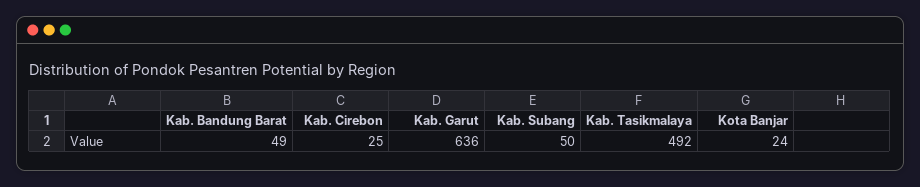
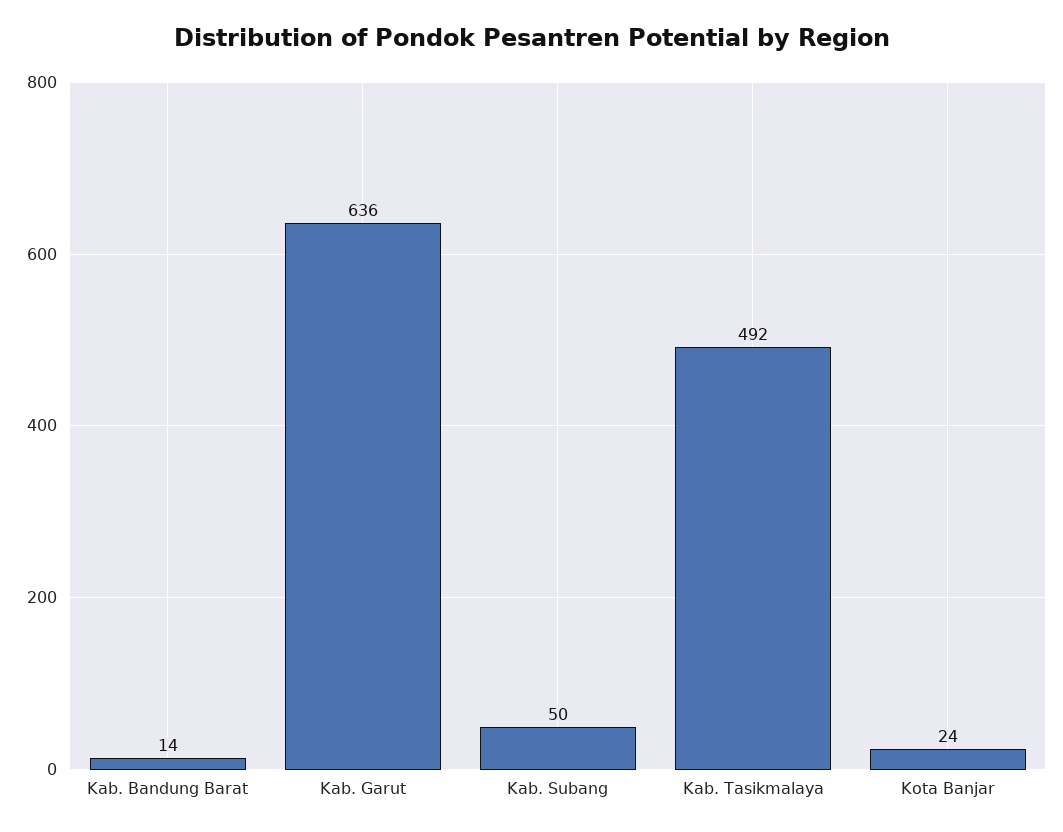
  {
-   "Kab. Bandung Barat": 49,
+   "Kab. Bandung Barat": 14,
-   "Kab. Cirebon": 25,
    "Kab. Garut": 636,
    "Kab. Subang": 50,
    "Kab. Tasikmalaya": 492,
    "Kota Banjar": 24
  }

